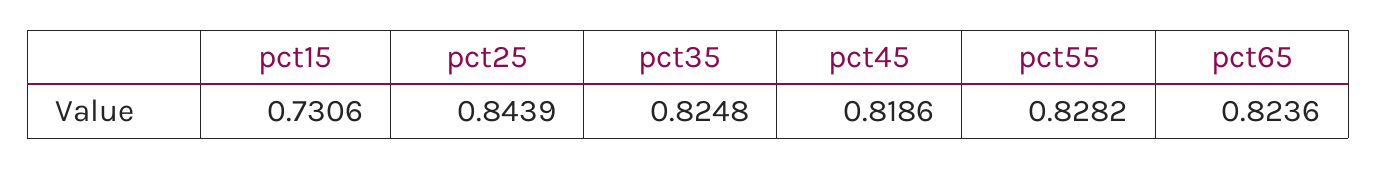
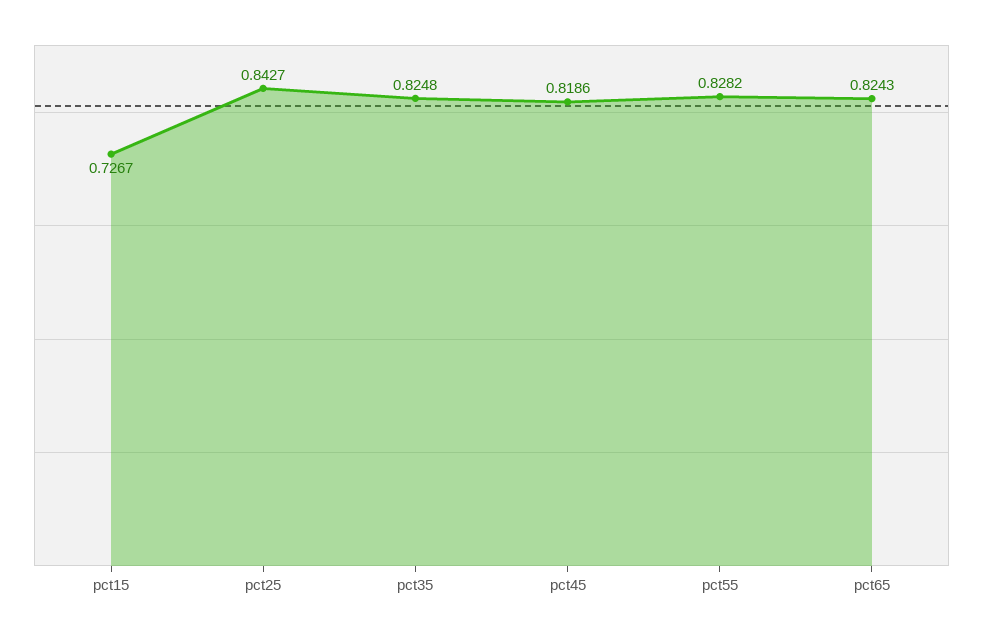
  {
-   "pct15": 0.7306,
+   "pct15": 0.7267,
-   "pct25": 0.8439,
+   "pct25": 0.8427,
    "pct35": 0.8248,
    "pct45": 0.8186,
    "pct55": 0.8282,
-   "pct65": 0.8236
+   "pct65": 0.8243
  }

